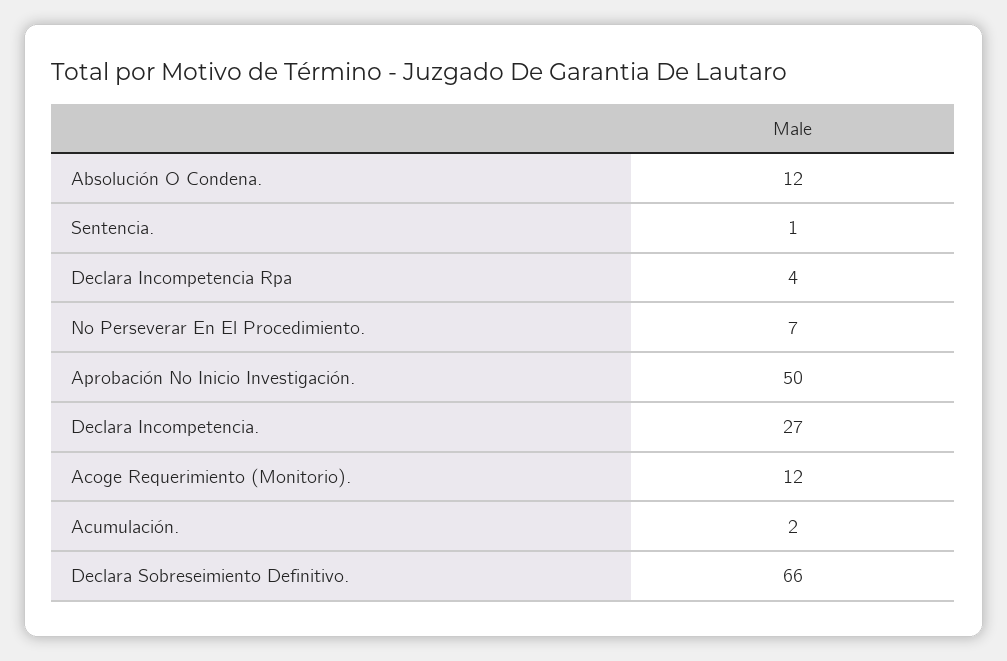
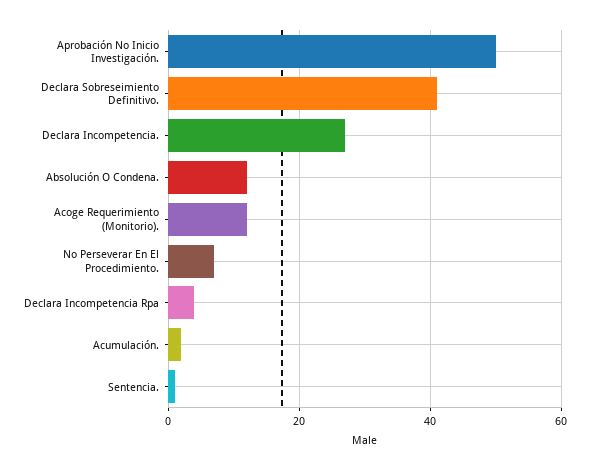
  {
    "Absolución O Condena.": 12,
    "Sentencia.": 1,
    "Declara Incompetencia Rpa": 4,
    "No Perseverar En El Procedimiento.": 7,
    "Aprobación No Inicio Investigación.": 50,
    "Declara Incompetencia.": 27,
    "Acoge Requerimiento (Monitorio).": 12,
    "Acumulación.": 2,
-   "Declara Sobreseimiento Definitivo.": 66
+   "Declara Sobreseimiento Definitivo.": 40
  }

